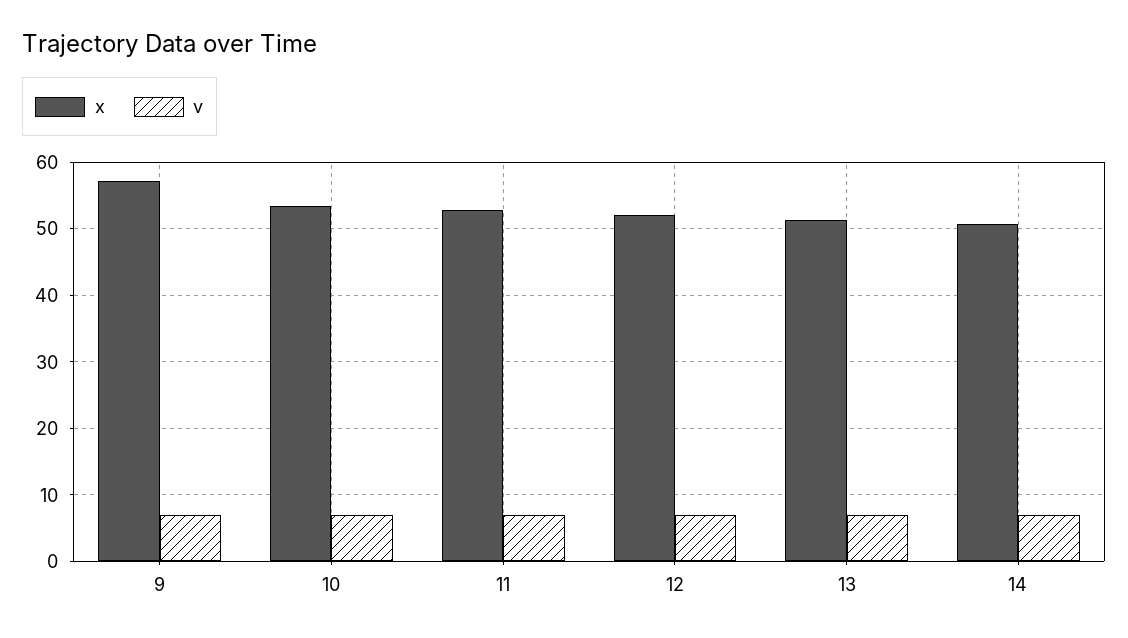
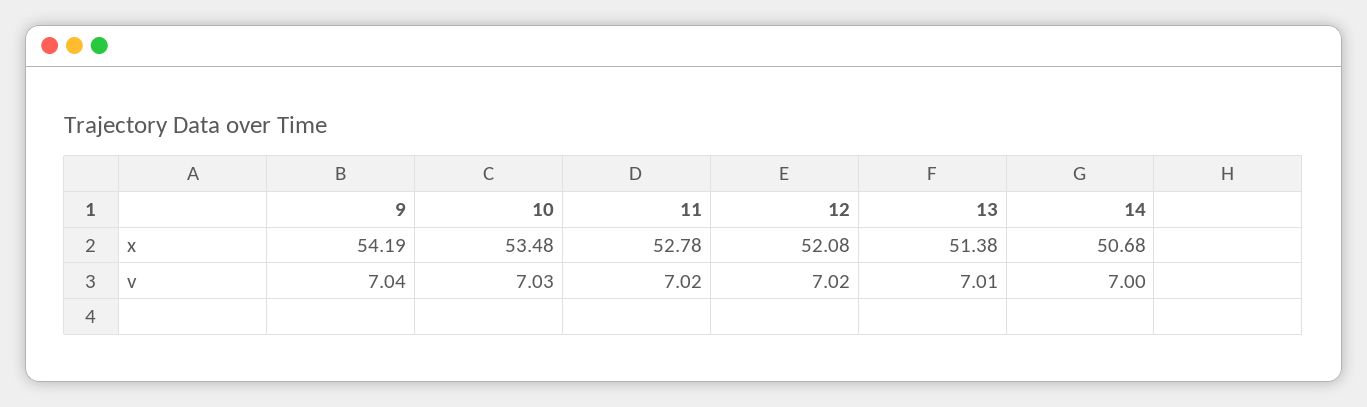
  {
    "x": {
-     "9": 57,
+     "9": 54.19,
      "10": 53.48,
      "11": 52.78,
      "12": 52.08,
      "13": 51.38,
      "14": 50.68
    },
    "v": {
      "9": 7.04,
      "10": 7.03,
      "11": 7.02,
      "12": 7.02,
      "13": 7.01,
      "14": 7
    }
  }

